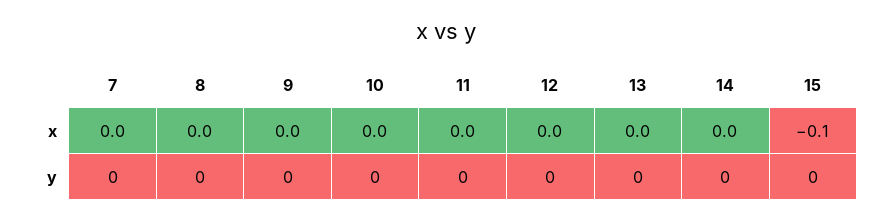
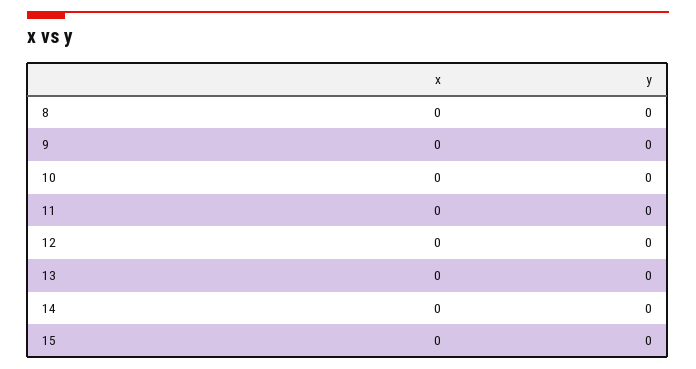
  {
-   "7": {
-     "x": 0,
-     "y": 0
-   },
    "8": {
      "x": 0,
      "y": 0
    },
    "9": {
      "x": 0,
      "y": 0
    },
    "10": {
      "x": 0,
      "y": 0
    },
    "11": {
      "x": 0,
      "y": 0
    },
    "12": {
      "x": 0,
      "y": 0
    },
    "13": {
      "x": 0,
      "y": 0
    },
    "14": {
      "x": 0,
      "y": 0
    },
    "15": {
-     "x": -0.1,
+     "x": 0,
      "y": 0
    }
  }

